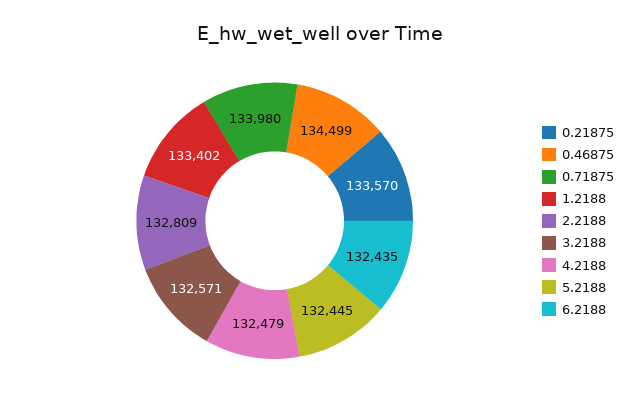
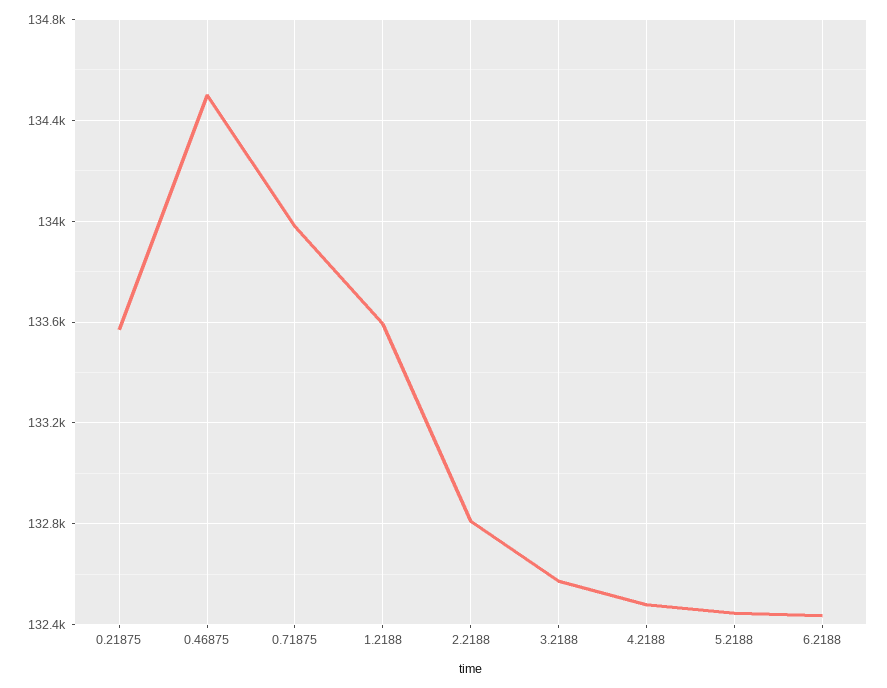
  {
    "0.21875": 133570,
    "0.46875": 134499,
    "0.71875": 133980,
-   "1.2188": 133402,
+   "1.2188": 133600,
    "2.2188": 132809,
    "3.2188": 132571,
    "4.2188": 132479,
    "5.2188": 132445,
    "6.2188": 132435
  }

